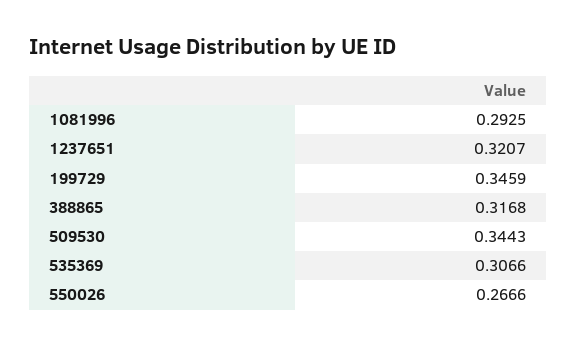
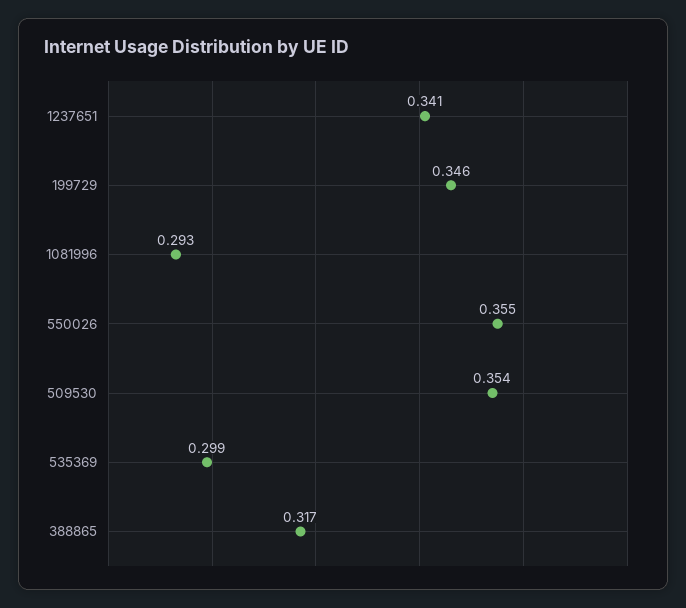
  {
    "1081996": 0.2925,
-   "1237651": 0.3207,
+   "1237651": 0.341,
    "199729": 0.3459,
    "388865": 0.3168,
-   "509530": 0.3443,
+   "509530": 0.354,
-   "535369": 0.3066,
+   "535369": 0.299,
-   "550026": 0.2666
+   "550026": 0.355
  }

